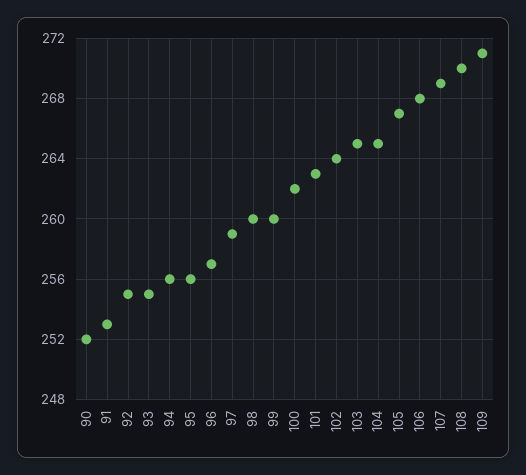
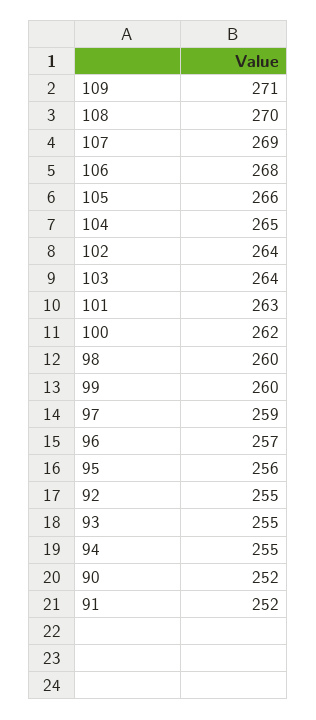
  {
    "90": 252,
-   "91": 253,
+   "91": 252,
    "92": 255,
    "93": 255,
-   "94": 256,
+   "94": 255,
    "95": 256,
    "96": 257,
    "97": 259,
    "98": 260,
    "99": 260,
    "100": 262,
    "101": 263,
    "102": 264,
-   "103": 265,
+   "103": 264,
    "104": 265,
-   "105": 267,
+   "105": 266,
    "106": 268,
    "107": 269,
    "108": 270,
    "109": 271
  }

